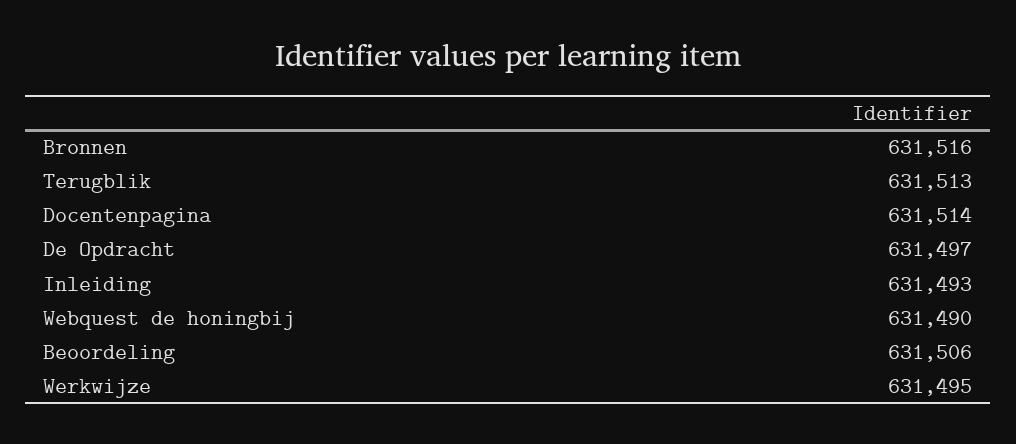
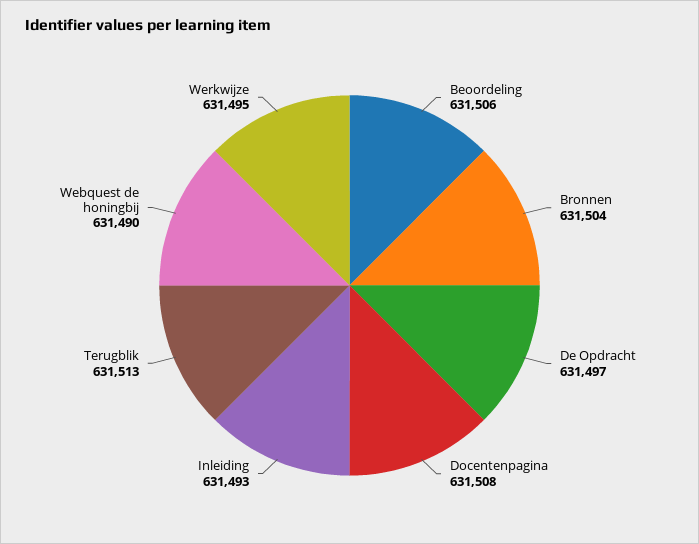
  {
-   "Bronnen": 631516,
+   "Bronnen": 631504,
    "Terugblik": 631513,
-   "Docentenpagina": 631514,
+   "Docentenpagina": 631508,
    "De Opdracht": 631497,
    "Inleiding": 631493,
    "Webquest de honingbij": 631490,
    "Beoordeling": 631506,
    "Werkwijze": 631495
  }

